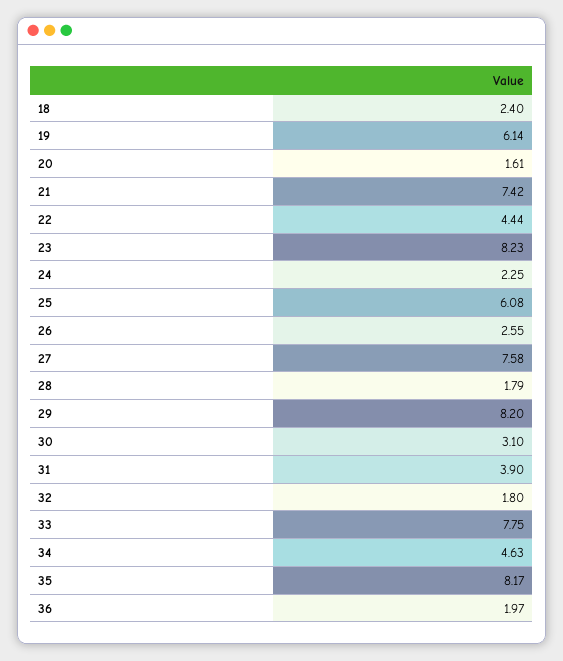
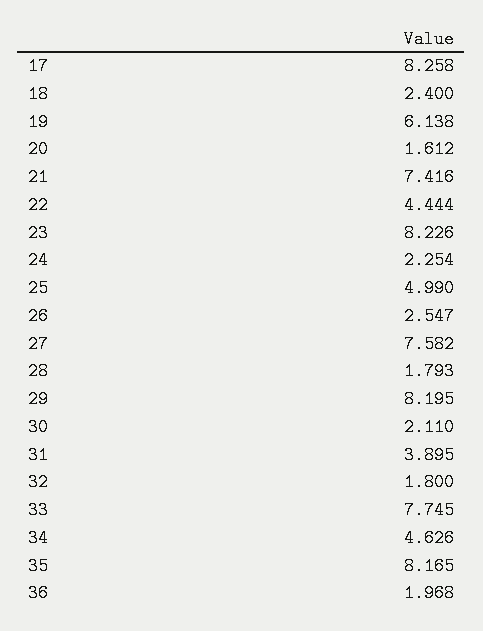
  {
    "18": 2.4,
    "19": 6.138,
    "20": 1.612,
    "21": 7.416,
    "22": 4.444,
    "23": 8.226,
    "24": 2.254,
-   "25": 6.08,
+   "25": 4.99,
    "26": 2.547,
    "27": 7.582,
    "28": 1.793,
    "29": 8.195,
-   "30": 3.1,
+   "30": 2.11,
    "31": 3.895,
    "32": 1.8,
    "33": 7.745,
    "34": 4.626,
    "35": 8.165,
-   "36": 1.968
+   "36": 1.968,
+   "17": 8.258
  }

